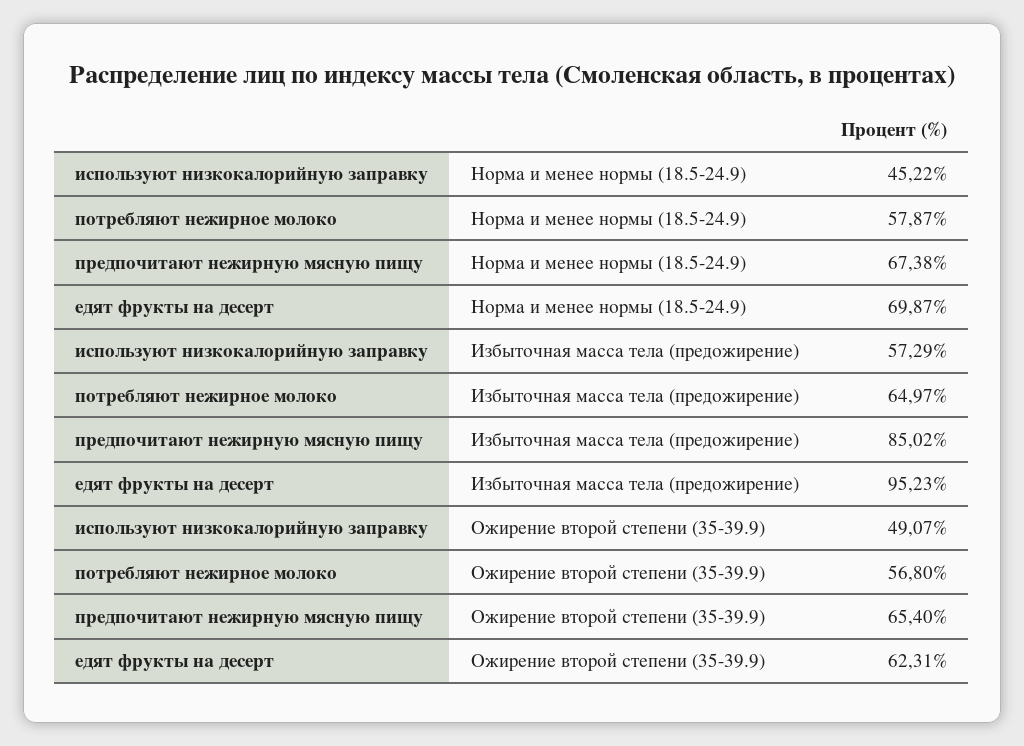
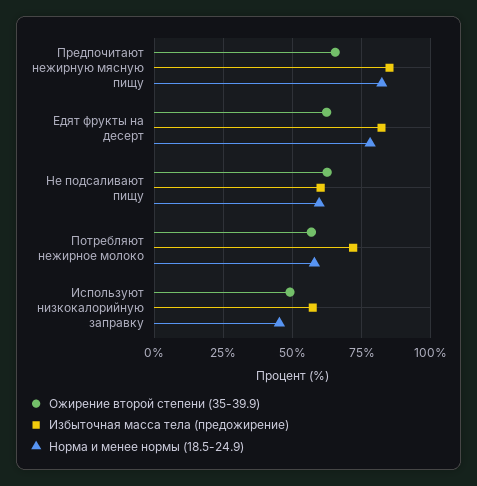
  {
    "Норма и менее нормы (18.5-24.9)": {
      "используют низкокалорийную заправку": 45.22,
      "потребляют нежирное молоко": 57.87,
-     "предпочитают нежирную мясную пищу": 67.38,
+     "предпочитают нежирную мясную пищу": 82.5,
-     "едят фрукты на десерт": 69.87
+     "едят фрукты на десерт": 77.5,
+     "Не подсаливают пищу": 60
    },
    "Избыточная масса тела (предожирение)": {
      "используют низкокалорийную заправку": 57.29,
-     "потребляют нежирное молоко": 64.97,
+     "потребляют нежирное молоко": 72.5,
      "предпочитают нежирную мясную пищу": 85.02,
-     "едят фрукты на десерт": 95.23
+     "едят фрукты на десерт": 82.5,
+     "Не подсаливают пищу": 60
    },
    "Ожирение второй степени (35-39.9)": {
      "используют низкокалорийную заправку": 49.07,
      "потребляют нежирное молоко": 56.8,
      "предпочитают нежирную мясную пищу": 65.4,
-     "едят фрукты на десерт": 62.31
+     "едят фрукты на десерт": 62.31,
+     "Не подсаливают пищу": 62.5
    }
  }

